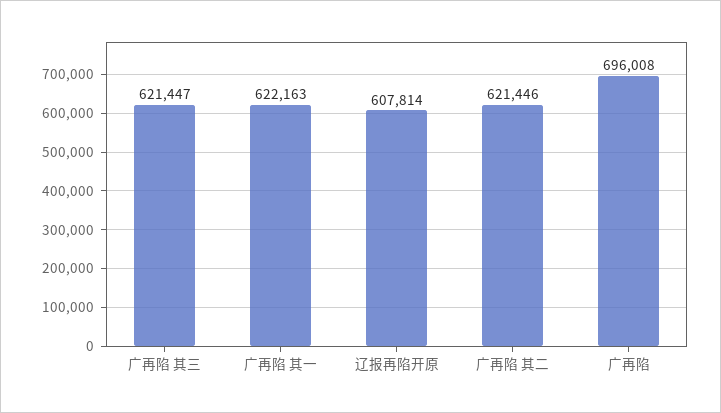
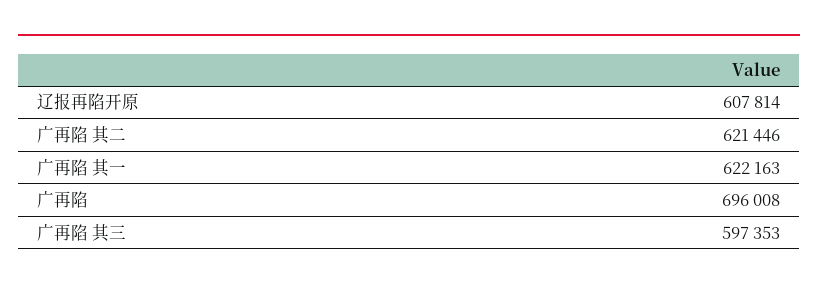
  {
-   "广再陷 其三": 621447,
+   "广再陷 其三": 597353,
    "广再陷 其一": 622163,
    "辽报再陷开原": 607814,
    "广再陷 其二": 621446,
    "广再陷": 696008
  }

